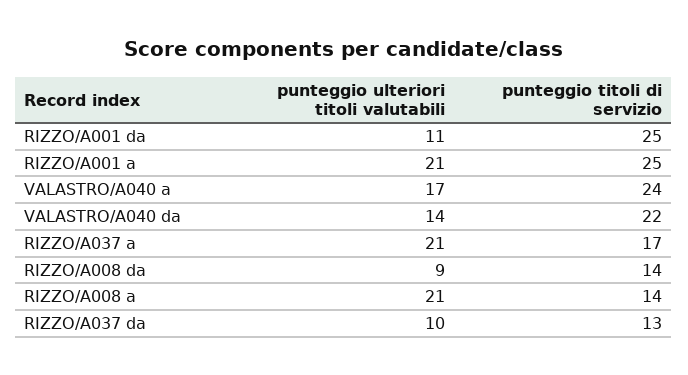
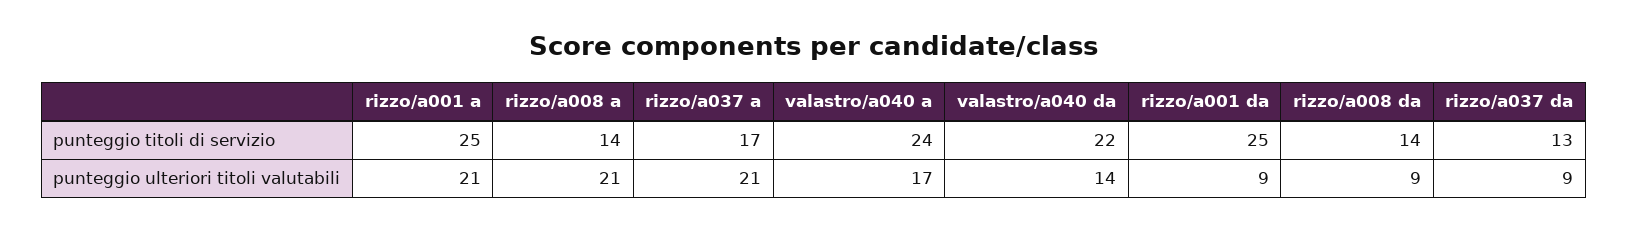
  {
    "punteggio ulteriori titoli valutabili": {
-     "RIZZO/A001 da": 11,
+     "RIZZO/A001 da": 9,
      "RIZZO/A001 a": 21,
      "VALASTRO/A040 a": 17,
      "VALASTRO/A040 da": 14,
      "RIZZO/A037 a": 21,
      "RIZZO/A008 da": 9,
      "RIZZO/A008 a": 21,
-     "RIZZO/A037 da": 10
+     "RIZZO/A037 da": 9
    },
    "punteggio titoli di servizio": {
      "RIZZO/A001 da": 25,
      "RIZZO/A001 a": 25,
      "VALASTRO/A040 a": 24,
      "VALASTRO/A040 da": 22,
      "RIZZO/A037 a": 17,
      "RIZZO/A008 da": 14,
      "RIZZO/A008 a": 14,
      "RIZZO/A037 da": 13
    }
  }

